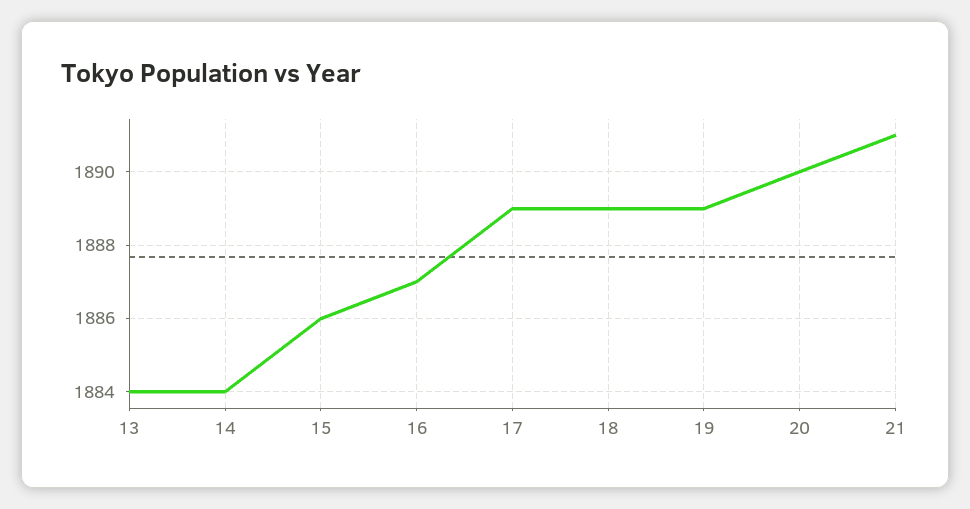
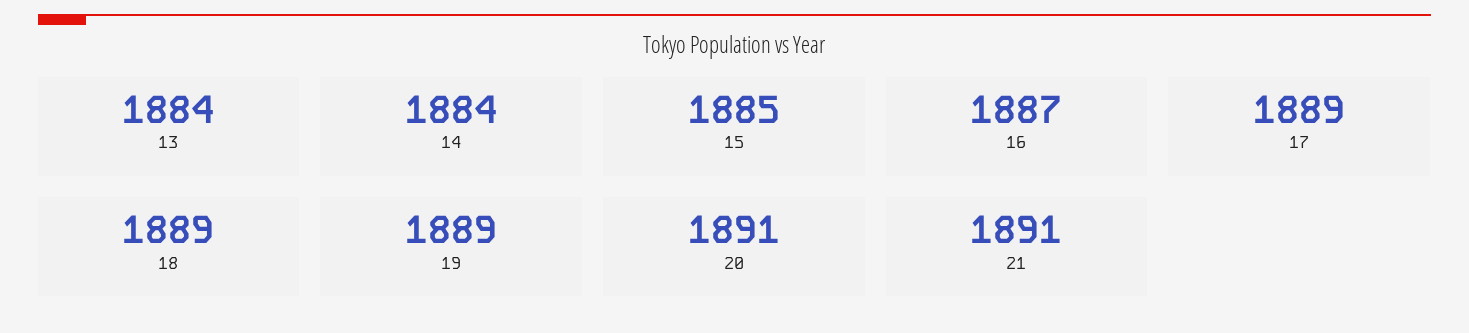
  {
    "13": 1884,
    "14": 1884,
-   "15": 1886,
+   "15": 1885,
    "16": 1887,
    "17": 1889,
    "18": 1889,
    "19": 1889,
-   "20": 1890,
+   "20": 1891,
    "21": 1891
  }

